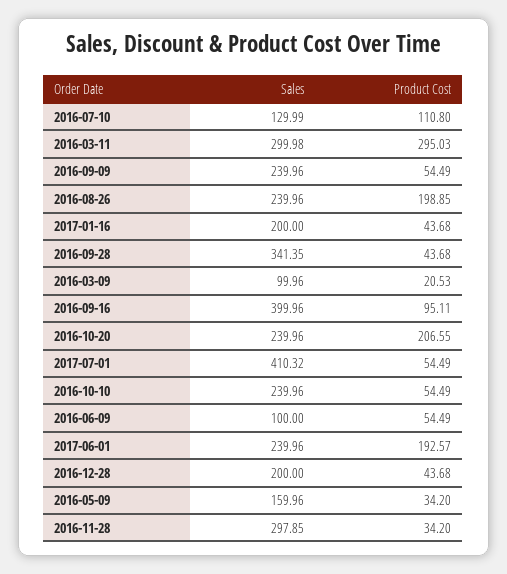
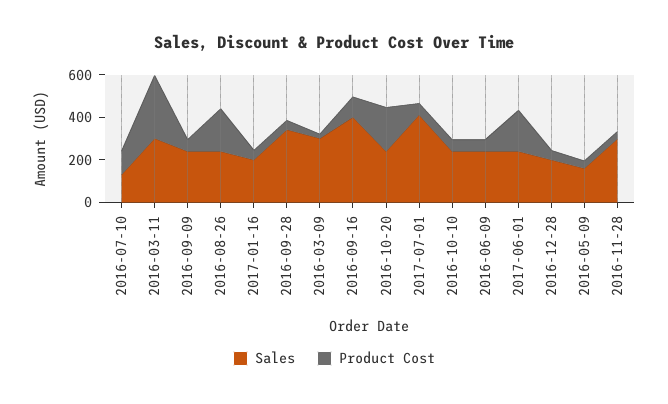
  {
    "Sales": {
      "2016-07-10": 129.99,
      "2016-03-11": 299.98,
      "2016-09-09": 239.96,
      "2016-08-26": 239.96,
      "2017-01-16": 200,
      "2016-09-28": 341.35,
-     "2016-03-09": 99.96,
+     "2016-03-09": 300,
      "2016-09-16": 399.96,
      "2016-10-20": 239.96,
      "2017-07-01": 410.32,
      "2016-10-10": 239.96,
-     "2016-06-09": 100,
+     "2016-06-09": 250,
      "2017-06-01": 239.96,
      "2016-12-28": 200,
      "2016-05-09": 159.96,
      "2016-11-28": 297.85
    },
    "Product Cost": {
      "2016-07-10": 110.8,
      "2016-03-11": 295.03,
      "2016-09-09": 54.49,
      "2016-08-26": 198.85,
      "2017-01-16": 43.68,
      "2016-09-28": 43.68,
      "2016-03-09": 20.53,
      "2016-09-16": 95.11,
      "2016-10-20": 206.55,
      "2017-07-01": 54.49,
      "2016-10-10": 54.49,
      "2016-06-09": 54.49,
      "2017-06-01": 192.57,
      "2016-12-28": 43.68,
      "2016-05-09": 34.2,
      "2016-11-28": 34.2
    }
  }

